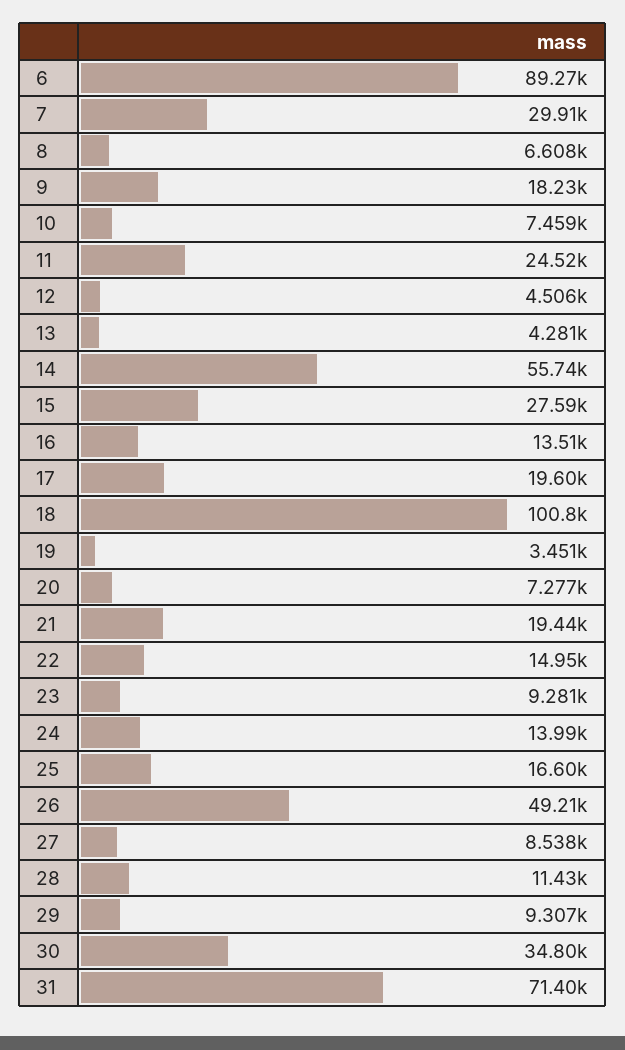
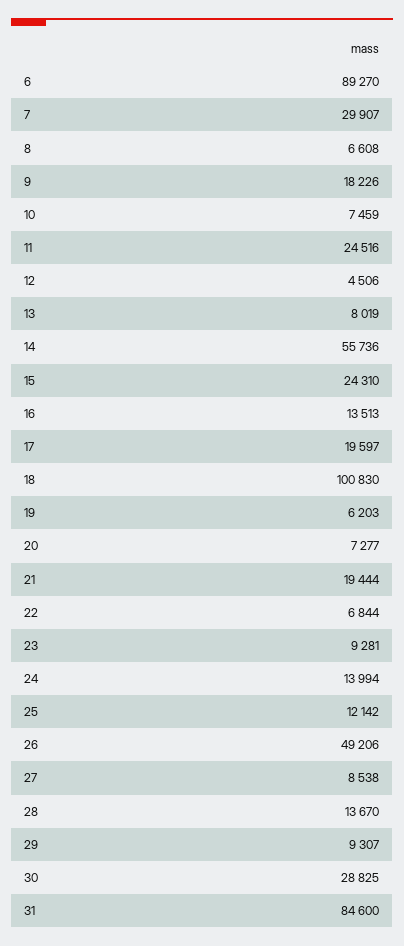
  {
    "6": 89270,
    "7": 29907,
    "8": 6608,
    "9": 18226,
    "10": 7459,
    "11": 24516,
    "12": 4506,
-   "13": 4281,
+   "13": 8019,
    "14": 55736,
-   "15": 27590,
+   "15": 24310,
    "16": 13513,
    "17": 19597,
    "18": 100830,
-   "19": 3451,
+   "19": 6203,
    "20": 7277,
    "21": 19444,
-   "22": 14950,
+   "22": 6844,
    "23": 9281,
    "24": 13994,
-   "25": 16600,
+   "25": 12142,
    "26": 49206,
    "27": 8538,
-   "28": 11430,
+   "28": 13670,
    "29": 9307,
-   "30": 34800,
+   "30": 28825,
-   "31": 71400
+   "31": 84600
  }

